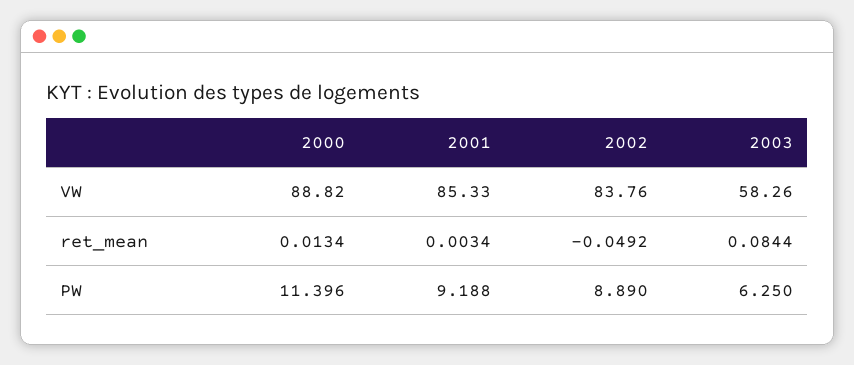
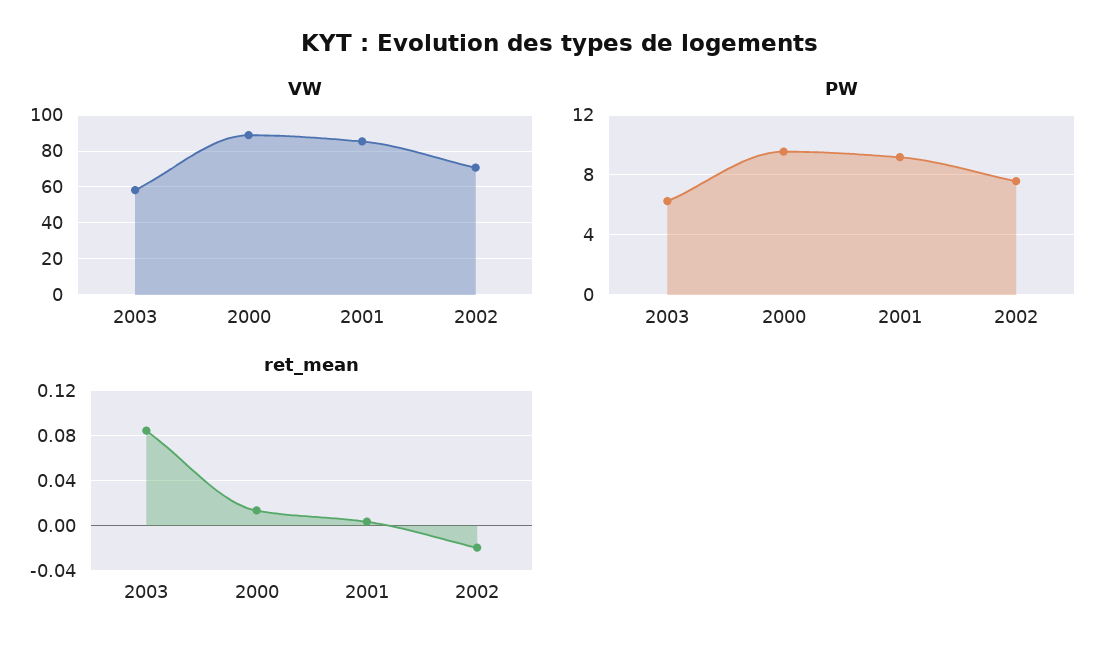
  {
    "VW": {
      "2000": 88.82,
      "2001": 85.33,
-     "2002": 83.76,
+     "2002": 70,
      "2003": 58.26
    },
    "ret_mean": {
      "2000": 0.0134,
      "2001": 0.0034,
-     "2002": -0.0492,
+     "2002": -0.02,
      "2003": 0.0844
    },
    "PW": {
-     "2000": 11.396,
+     "2000": 9.5,
      "2001": 9.188,
-     "2002": 8.89,
+     "2002": 7.5,
      "2003": 6.25
    }
  }

